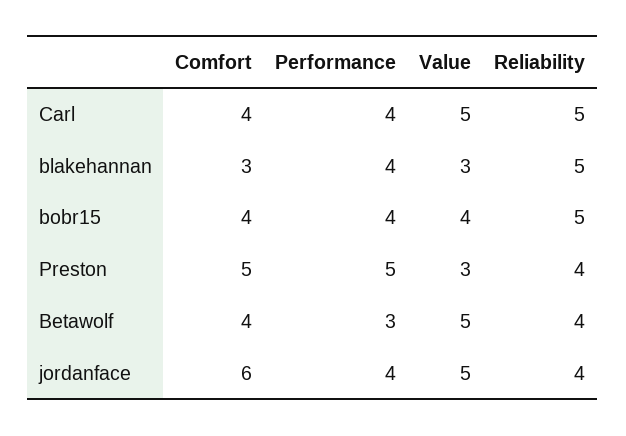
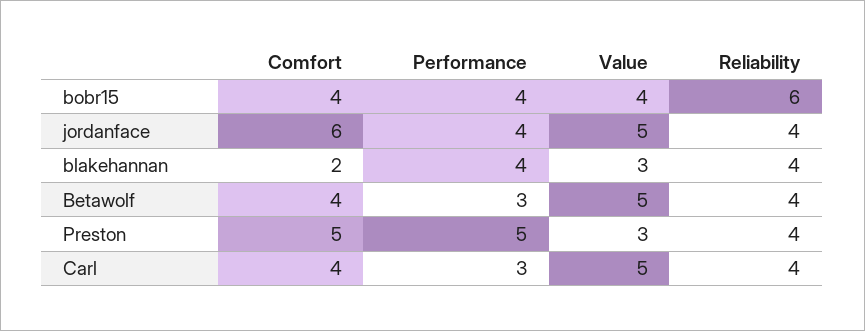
  {
    "Comfort": {
      "Carl": 4,
-     "blakehannan": 3,
+     "blakehannan": 2,
      "bobr15": 4,
      "Preston": 5,
      "Betawolf": 4,
      "jordanface": 6
    },
    "Performance": {
-     "Carl": 4,
+     "Carl": 3,
      "blakehannan": 4,
      "bobr15": 4,
      "Preston": 5,
      "Betawolf": 3,
      "jordanface": 4
    },
    "Value": {
      "Carl": 5,
      "blakehannan": 3,
      "bobr15": 4,
      "Preston": 3,
      "Betawolf": 5,
      "jordanface": 5
    },
    "Reliability": {
-     "Carl": 5,
+     "Carl": 4,
-     "blakehannan": 5,
+     "blakehannan": 4,
-     "bobr15": 5,
+     "bobr15": 6,
      "Preston": 4,
      "Betawolf": 4,
      "jordanface": 4
    }
  }

